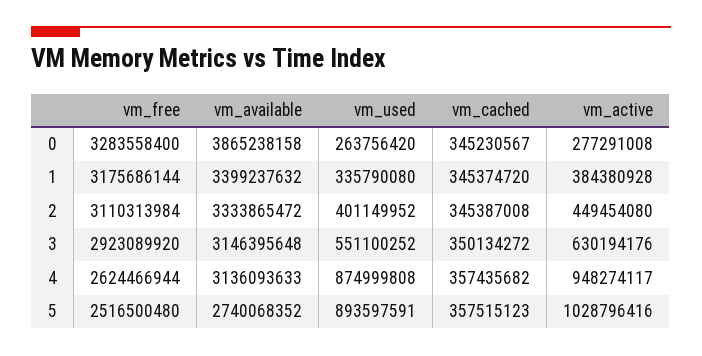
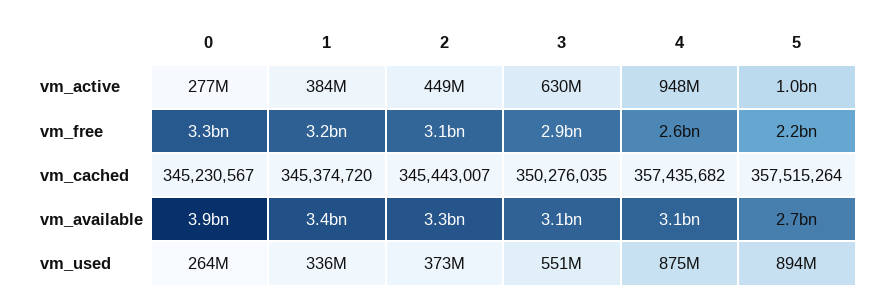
  {
    "vm_free": {
      "0": 3283558400,
      "1": 3175686144,
      "2": 3110313984,
      "3": 2923089920,
      "4": 2624466944,
-     "5": 2516500480
+     "5": 2200000000
    },
    "vm_available": {
      "0": 3865238158,
      "1": 3399237632,
      "2": 3333865472,
      "3": 3146395648,
      "4": 3136093633,
      "5": 2740068352
    },
    "vm_used": {
      "0": 263756420,
      "1": 335790080,
-     "2": 401149952,
+     "2": 373000000,
      "3": 551100252,
      "4": 874999808,
      "5": 893597591
    },
    "vm_cached": {
      "0": 345230567,
      "1": 345374720,
-     "2": 345387008,
+     "2": 345443007,
-     "3": 350134272,
+     "3": 350276035,
      "4": 357435682,
-     "5": 357515123
+     "5": 357515264
    },
    "vm_active": {
      "0": 277291008,
      "1": 384380928,
      "2": 449454080,
      "3": 630194176,
      "4": 948274117,
      "5": 1028796416
    }
  }

